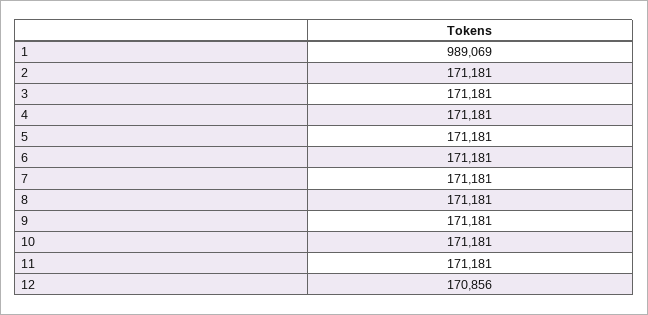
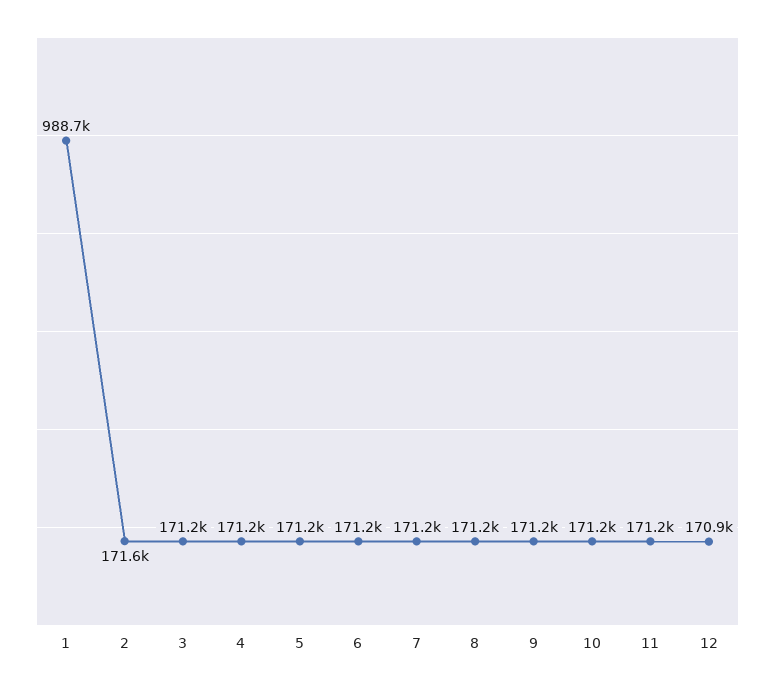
  {
-   "1": 989069,
+   "1": 988700,
-   "2": 171181,
+   "2": 171600,
    "3": 171181,
    "4": 171181,
    "5": 171181,
    "6": 171181,
    "7": 171181,
    "8": 171181,
    "9": 171181,
    "10": 171181,
    "11": 171181,
    "12": 170856
  }

